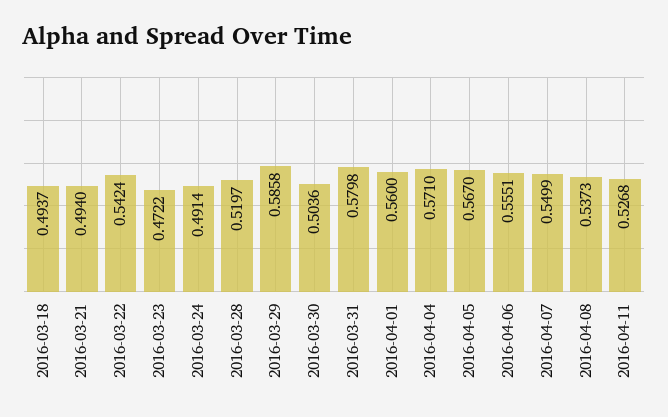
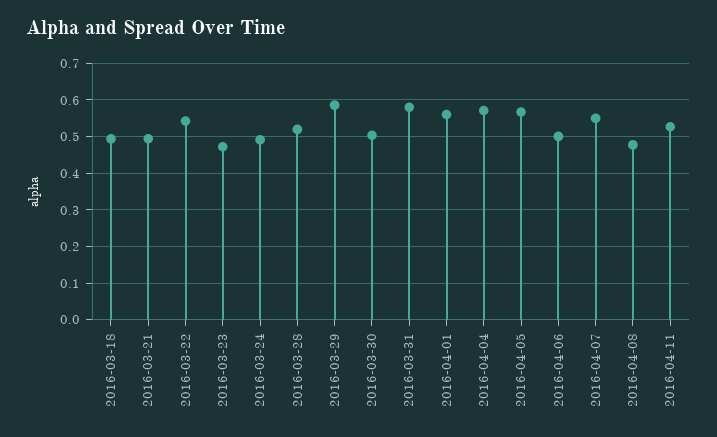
  {
    "2016-03-18": 0.4937,
    "2016-03-21": 0.494,
    "2016-03-22": 0.5424,
    "2016-03-23": 0.4722,
    "2016-03-24": 0.4914,
    "2016-03-28": 0.5197,
    "2016-03-29": 0.5858,
    "2016-03-30": 0.5036,
    "2016-03-31": 0.5798,
    "2016-04-01": 0.56,
    "2016-04-04": 0.571,
    "2016-04-05": 0.567,
-   "2016-04-06": 0.5551,
+   "2016-04-06": 0.5,
    "2016-04-07": 0.5499,
-   "2016-04-08": 0.5373,
+   "2016-04-08": 0.48,
    "2016-04-11": 0.5268
  }

